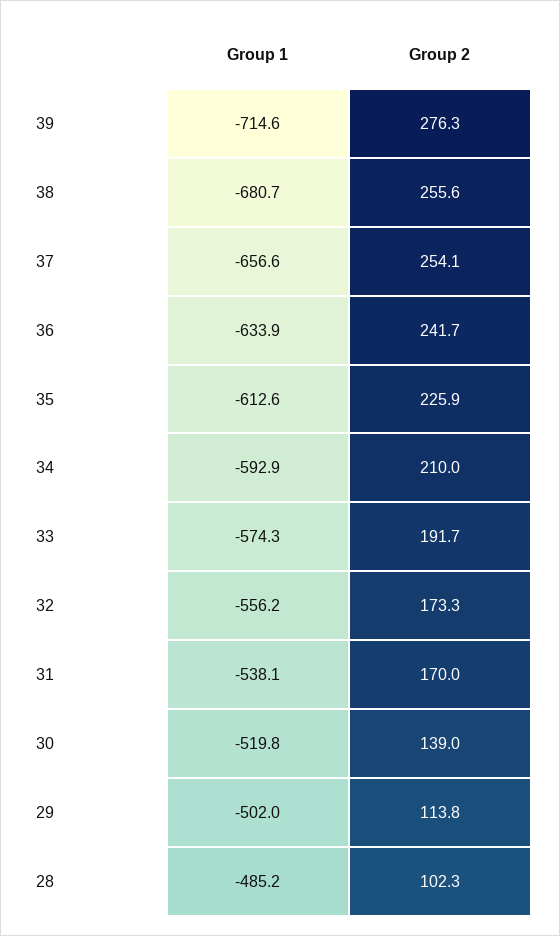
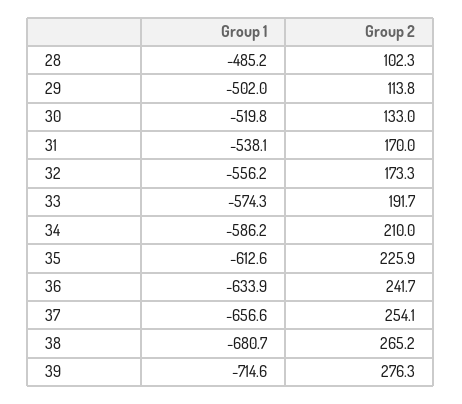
  {
    "Group 1": {
      "39": -714.6,
      "38": -680.7,
      "37": -656.6,
      "36": -633.9,
      "35": -612.6,
-     "34": -592.9,
+     "34": -586.2,
      "33": -574.3,
      "32": -556.2,
      "31": -538.1,
      "30": -519.8,
      "29": -502,
      "28": -485.2
    },
    "Group 2": {
      "39": 276.3,
-     "38": 255.6,
+     "38": 265.2,
      "37": 254.1,
      "36": 241.7,
      "35": 225.9,
      "34": 210,
      "33": 191.7,
      "32": 173.3,
      "31": 170,
-     "30": 139,
+     "30": 133,
      "29": 113.8,
      "28": 102.3
    }
  }

